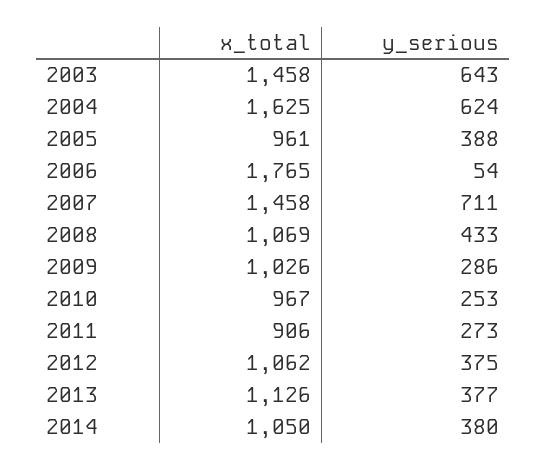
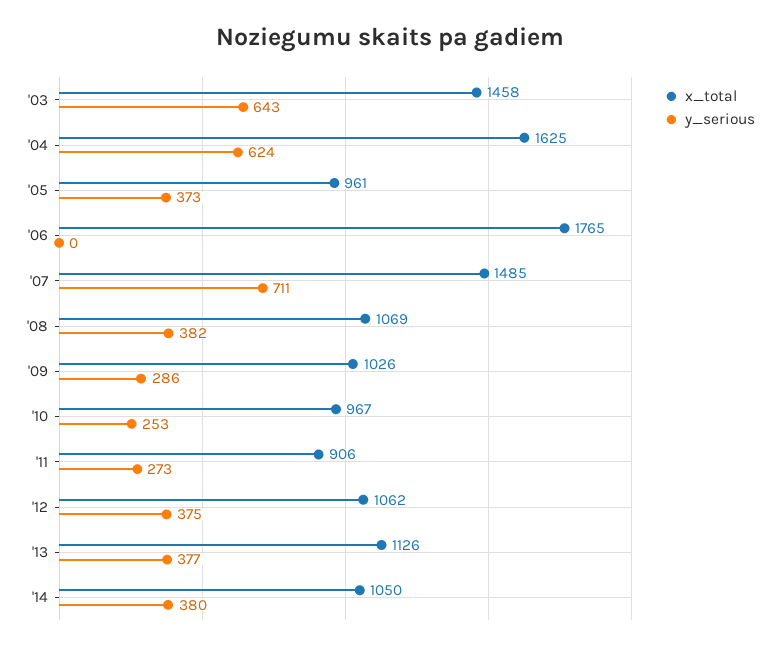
  {
    "x_total": {
      "2003": 1458,
      "2004": 1625,
      "2005": 961,
      "2006": 1765,
-     "2007": 1458,
+     "2007": 1485,
      "2008": 1069,
      "2009": 1026,
      "2010": 967,
      "2011": 906,
      "2012": 1062,
      "2013": 1126,
      "2014": 1050
    },
    "y_serious": {
      "2003": 643,
      "2004": 624,
-     "2005": 388,
+     "2005": 373,
-     "2006": 54,
+     "2006": 0,
      "2007": 711,
-     "2008": 433,
+     "2008": 382,
      "2009": 286,
      "2010": 253,
      "2011": 273,
      "2012": 375,
      "2013": 377,
      "2014": 380
    }
  }

